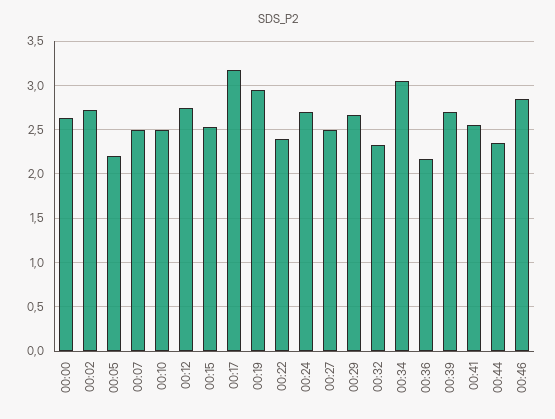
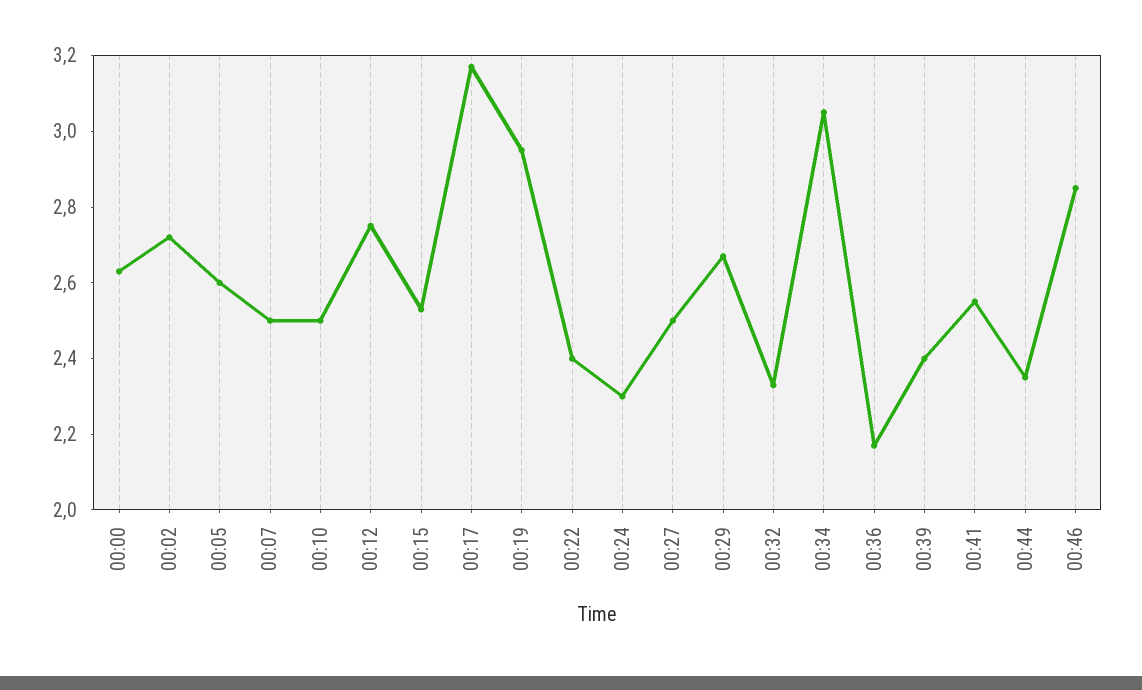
  {
    "00:00": 2.65,
    "00:02": 2.7,
-   "00:05": 2.2,
+   "00:05": 2.6,
    "00:07": 2.5,
    "00:10": 2.5,
    "00:12": 2.75,
    "00:15": 2.55,
    "00:17": 3.15,
    "00:19": 2.95,
    "00:22": 2.4,
-   "00:24": 2.7,
+   "00:24": 2.3,
    "00:27": 2.5,
    "00:29": 2.65,
    "00:32": 2.35,
    "00:34": 3.05,
    "00:36": 2.15,
-   "00:39": 2.7,
+   "00:39": 2.4,
    "00:41": 2.55,
    "00:44": 2.35,
    "00:46": 2.85
  }

